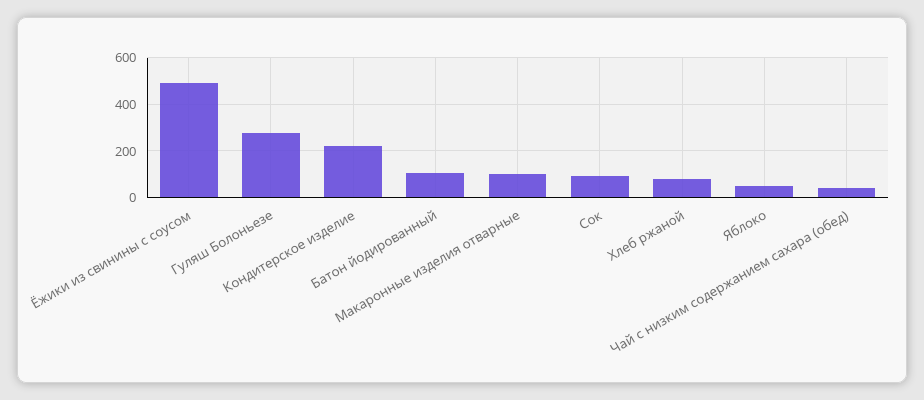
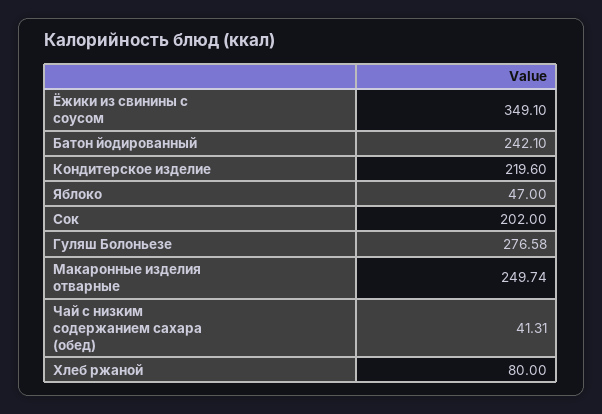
  {
-   "Ёжики из свинины с соусом": 500,
+   "Ёжики из свинины с соусом": 349.1,
    "Гуляш Болоньезе": 276.58,
    "Кондитерское изделие": 219.6,
-   "Батон йодированный": 100,
+   "Батон йодированный": 242.1,
-   "Макаронные изделия отварные": 100,
+   "Макаронные изделия отварные": 249.74,
-   "Сок": 100,
+   "Сок": 202,
    "Хлеб ржаной": 80,
    "Яблоко": 47,
    "Чай с низким содержанием сахара (обед)": 41.31
  }

